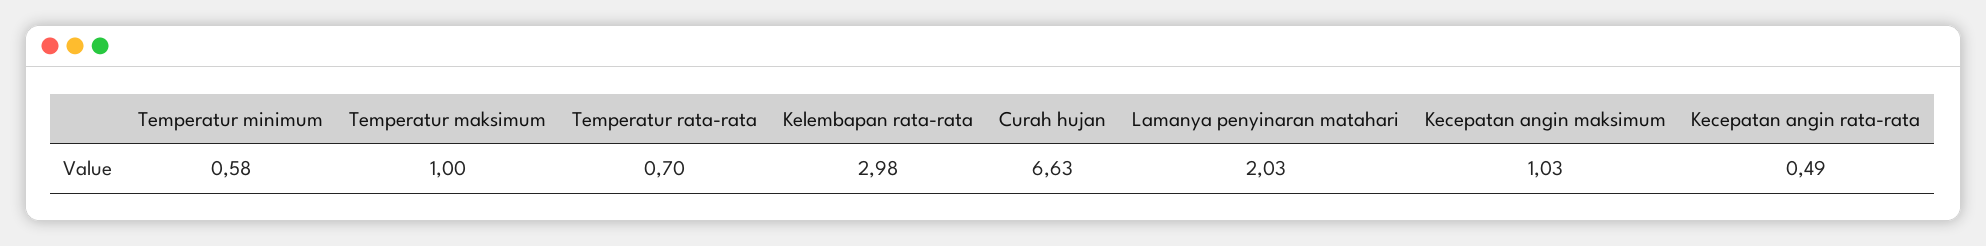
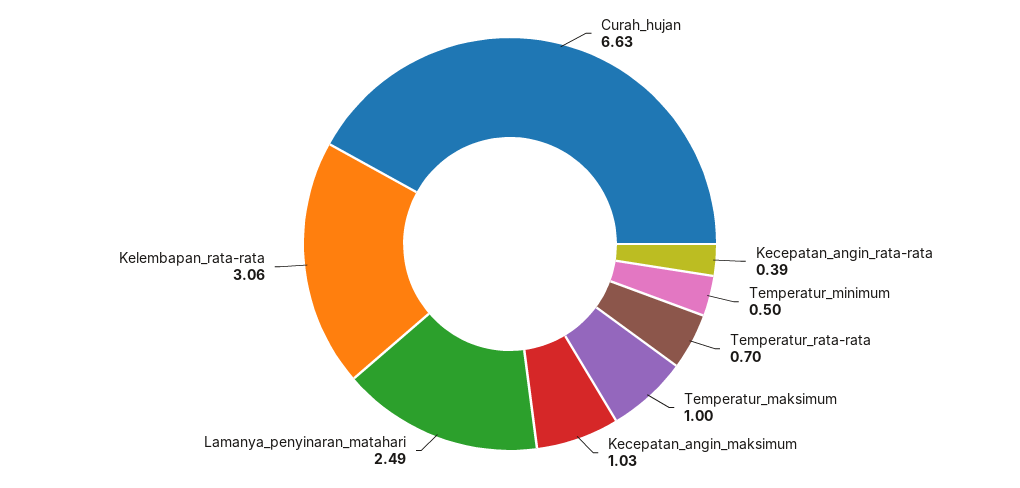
  {
-   "Temperatur minimum": 0.58,
+   "Temperatur minimum": 0.5,
    "Temperatur maksimum": 1,
    "Temperatur rata-rata": 0.7,
-   "Kelembapan rata-rata": 2.98,
+   "Kelembapan rata-rata": 3.06,
    "Curah hujan": 6.63,
-   "Lamanya penyinaran matahari": 2.03,
+   "Lamanya penyinaran matahari": 2.49,
    "Kecepatan angin maksimum": 1.03,
-   "Kecepatan angin rata-rata": 0.49
+   "Kecepatan angin rata-rata": 0.39
  }

